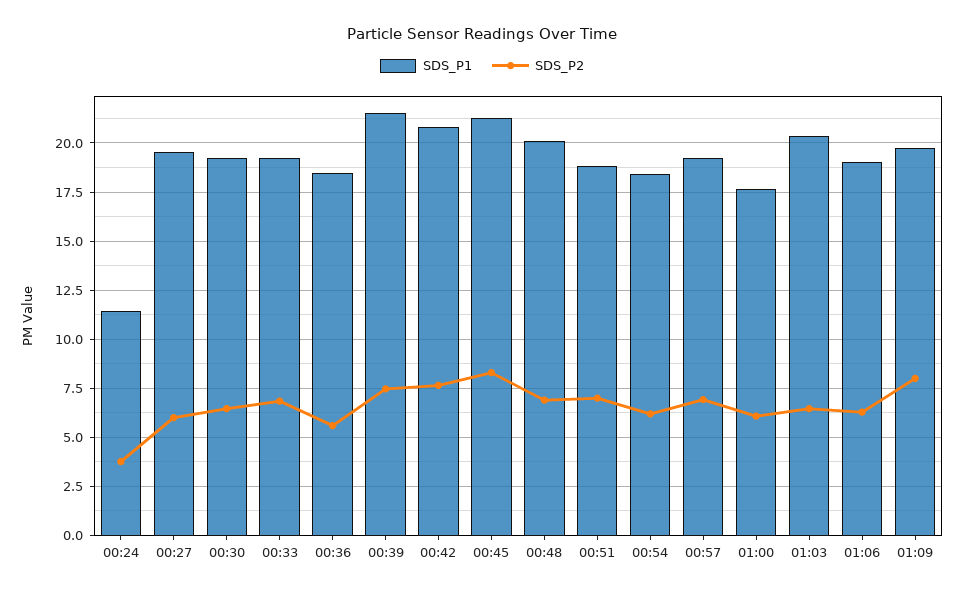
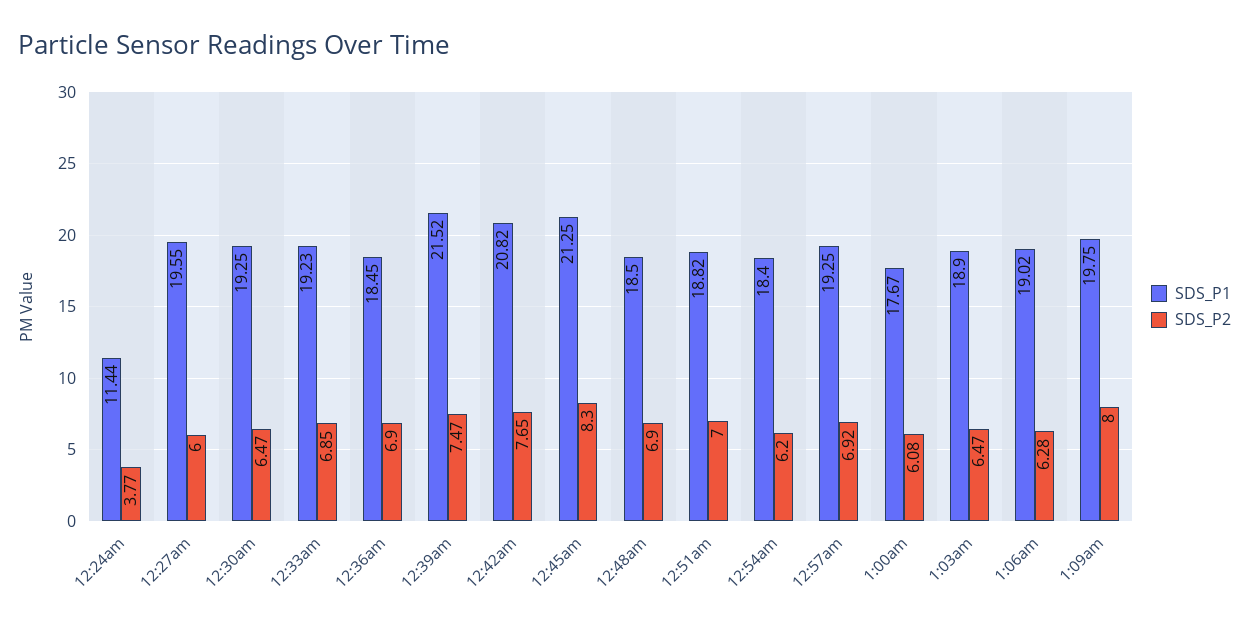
  {
    "SDS_P1": {
      "00:24": 11.44,
      "00:27": 19.55,
      "00:30": 19.25,
      "00:33": 19.23,
      "00:36": 18.45,
      "00:39": 21.52,
      "00:42": 20.82,
      "00:45": 21.25,
-     "00:48": 20,
+     "00:48": 18.5,
      "00:51": 18.82,
      "00:54": 18.4,
      "00:57": 19.25,
      "01:00": 17.67,
-     "01:03": 20.5,
+     "01:03": 18.9,
      "01:06": 19.02,
      "01:09": 19.75
    },
    "SDS_P2": {
      "00:24": 3.77,
      "00:27": 6,
      "00:30": 6.47,
      "00:33": 6.85,
-     "00:36": 5.5,
+     "00:36": 6.9,
      "00:39": 7.47,
      "00:42": 7.65,
      "00:45": 8.3,
      "00:48": 6.9,
      "00:51": 7,
      "00:54": 6.2,
      "00:57": 6.92,
      "01:00": 6.08,
      "01:03": 6.47,
      "01:06": 6.28,
      "01:09": 8
    }
  }

